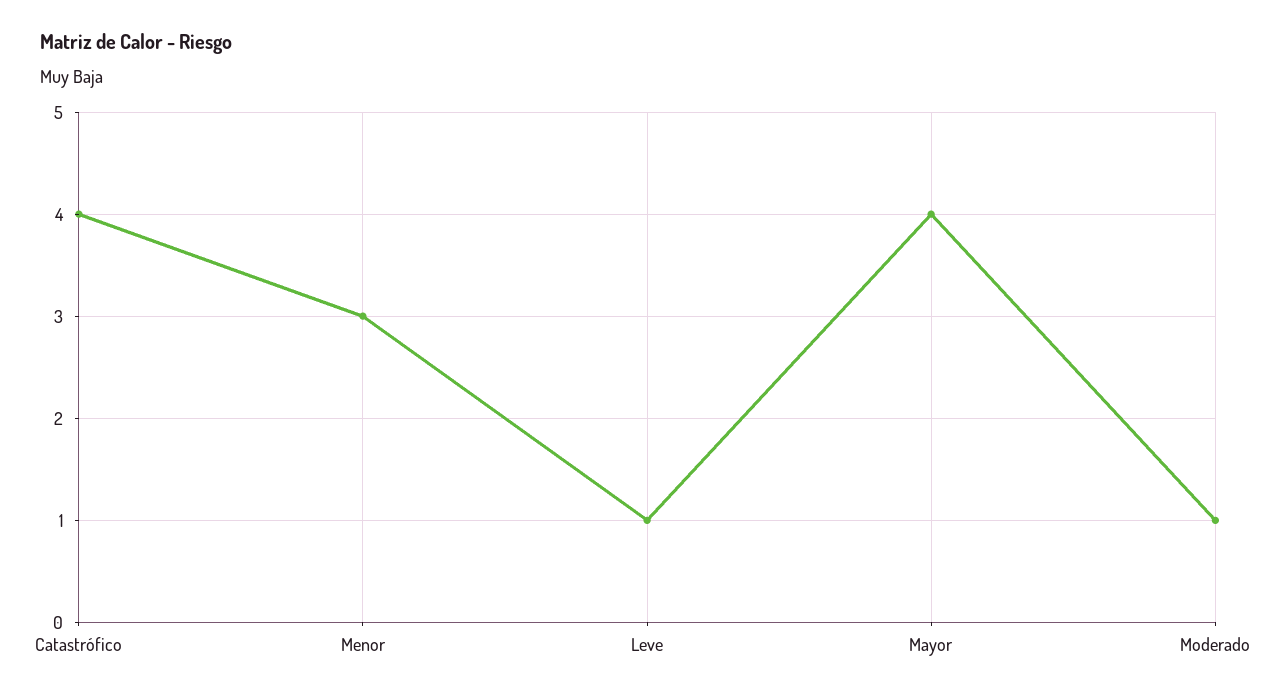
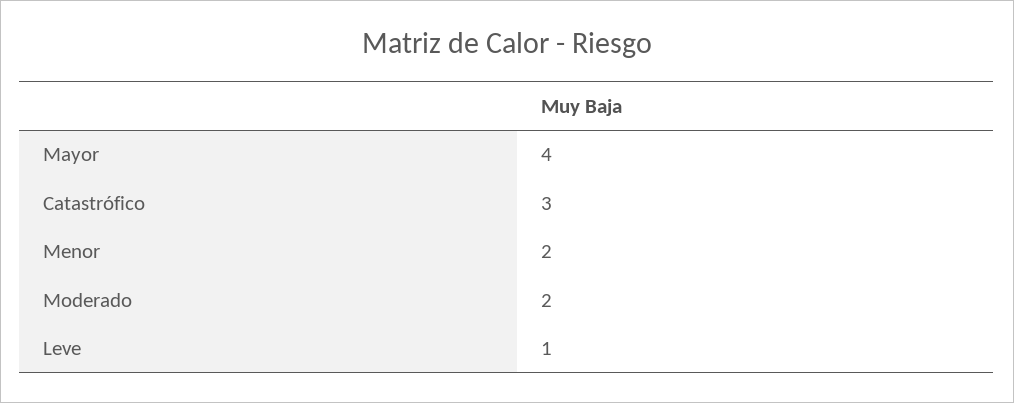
  {
-   "Catastrófico": 4,
+   "Catastrófico": 3,
-   "Menor": 3,
+   "Menor": 2,
    "Leve": 1,
    "Mayor": 4,
-   "Moderado": 1
+   "Moderado": 2
  }

